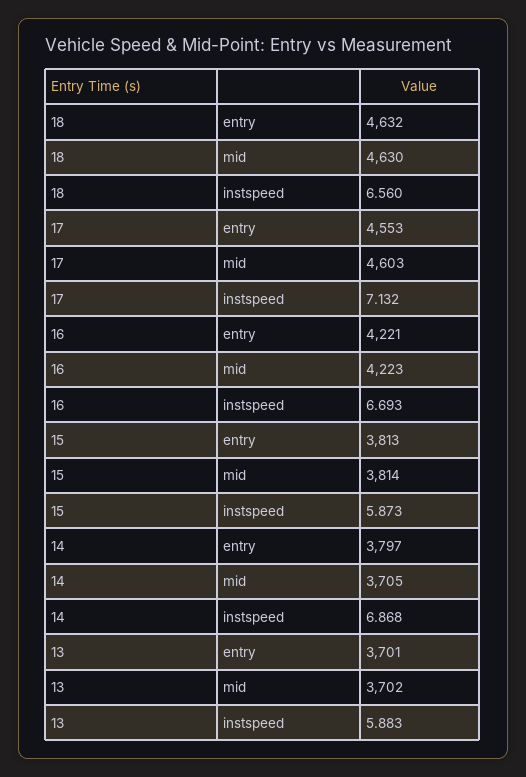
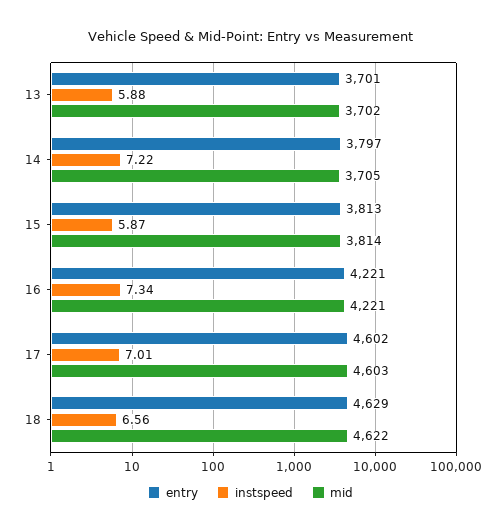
  {
    "entry": {
-     "18": 4632,
+     "18": 4629,
-     "17": 4553,
+     "17": 4602,
      "16": 4221,
      "15": 3813,
      "14": 3797,
      "13": 3701
    },
    "mid": {
-     "18": 4630,
+     "18": 4622,
      "17": 4603,
-     "16": 4223,
+     "16": 4221,
      "15": 3814,
      "14": 3705,
      "13": 3702
    },
    "instspeed": {
      "18": 6.56,
-     "17": 7.132,
+     "17": 7.01,
-     "16": 6.693,
+     "16": 7.34,
      "15": 5.873,
-     "14": 6.868,
+     "14": 7.22,
      "13": 5.883
    }
  }

